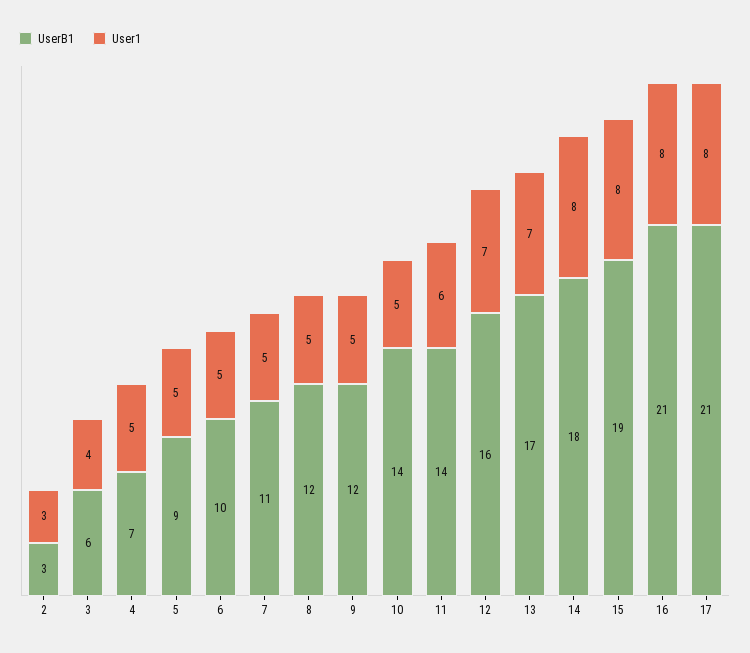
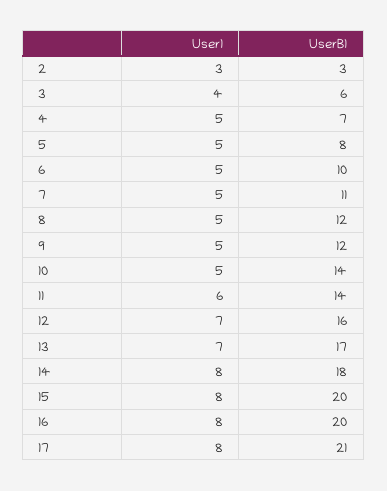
  {
    "UserB1": {
      "2": 3,
      "3": 6,
      "4": 7,
-     "5": 9,
+     "5": 8,
      "6": 10,
      "7": 11,
      "8": 12,
      "9": 12,
      "10": 14,
      "11": 14,
      "12": 16,
      "13": 17,
      "14": 18,
-     "15": 19,
+     "15": 20,
-     "16": 21,
+     "16": 20,
      "17": 21
    },
    "User1": {
      "2": 3,
      "3": 4,
      "4": 5,
      "5": 5,
      "6": 5,
      "7": 5,
      "8": 5,
      "9": 5,
      "10": 5,
      "11": 6,
      "12": 7,
      "13": 7,
      "14": 8,
      "15": 8,
      "16": 8,
      "17": 8
    }
  }

